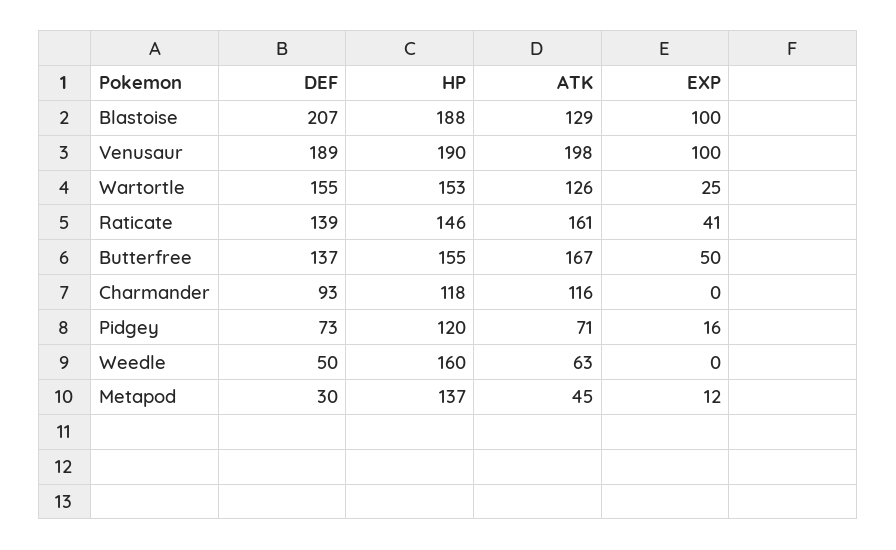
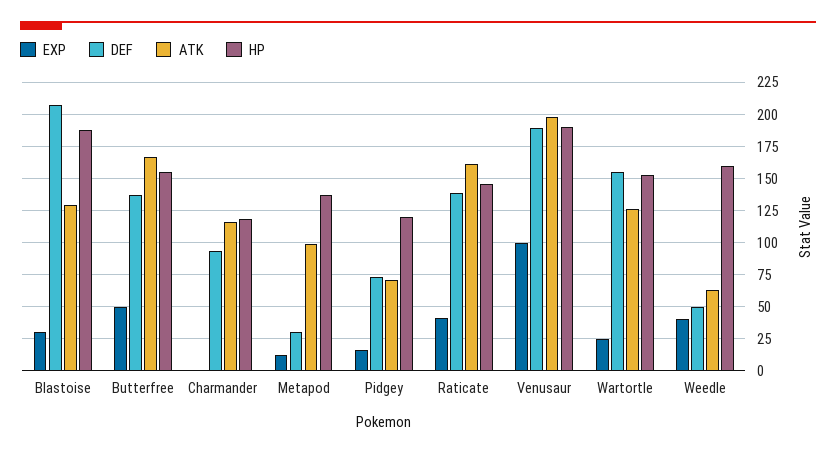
  {
    "DEF": {
      "Blastoise": 207,
      "Venusaur": 189,
      "Wartortle": 155,
      "Raticate": 139,
      "Butterfree": 137,
      "Charmander": 93,
      "Pidgey": 73,
      "Weedle": 50,
      "Metapod": 30
    },
    "HP": {
      "Blastoise": 188,
      "Venusaur": 190,
      "Wartortle": 153,
      "Raticate": 146,
      "Butterfree": 155,
      "Charmander": 118,
      "Pidgey": 120,
      "Weedle": 160,
      "Metapod": 137
    },
    "ATK": {
      "Blastoise": 129,
      "Venusaur": 198,
      "Wartortle": 126,
      "Raticate": 161,
      "Butterfree": 167,
      "Charmander": 116,
      "Pidgey": 71,
      "Weedle": 63,
-     "Metapod": 45
+     "Metapod": 100
    },
    "EXP": {
-     "Blastoise": 100,
+     "Blastoise": 30,
      "Venusaur": 100,
      "Wartortle": 25,
      "Raticate": 41,
      "Butterfree": 50,
      "Charmander": 0,
      "Pidgey": 16,
-     "Weedle": 0,
+     "Weedle": 40,
      "Metapod": 12
    }
  }

